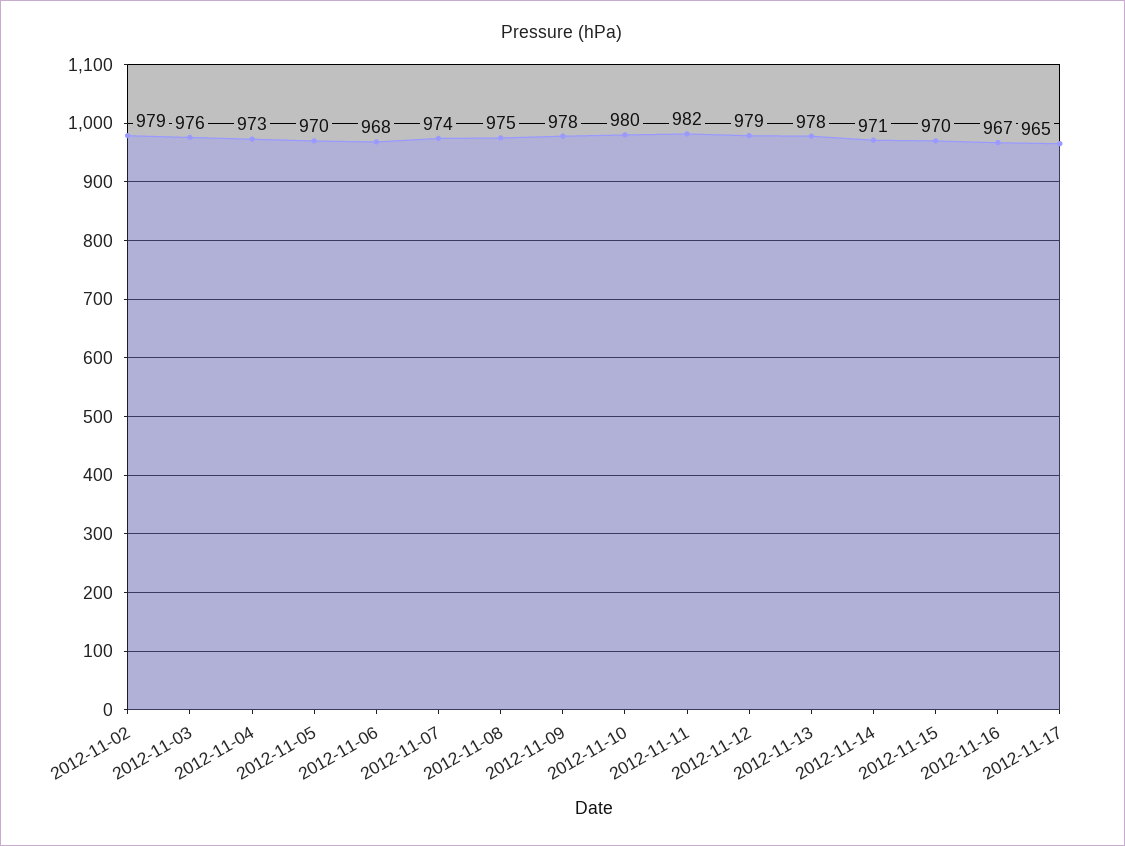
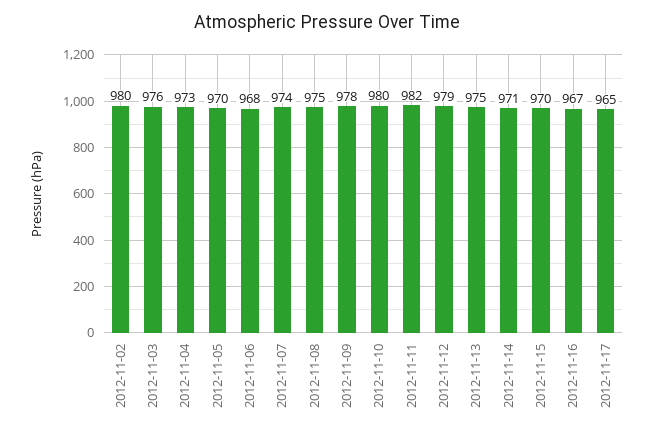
  {
-   "2012-11-02": 979,
+   "2012-11-02": 980,
    "2012-11-03": 976,
    "2012-11-04": 973,
    "2012-11-05": 970,
    "2012-11-06": 968,
    "2012-11-07": 974,
    "2012-11-08": 975,
    "2012-11-09": 978,
    "2012-11-10": 980,
    "2012-11-11": 982,
    "2012-11-12": 979,
-   "2012-11-13": 978,
+   "2012-11-13": 975,
    "2012-11-14": 971,
    "2012-11-15": 970,
    "2012-11-16": 967,
    "2012-11-17": 965
  }

